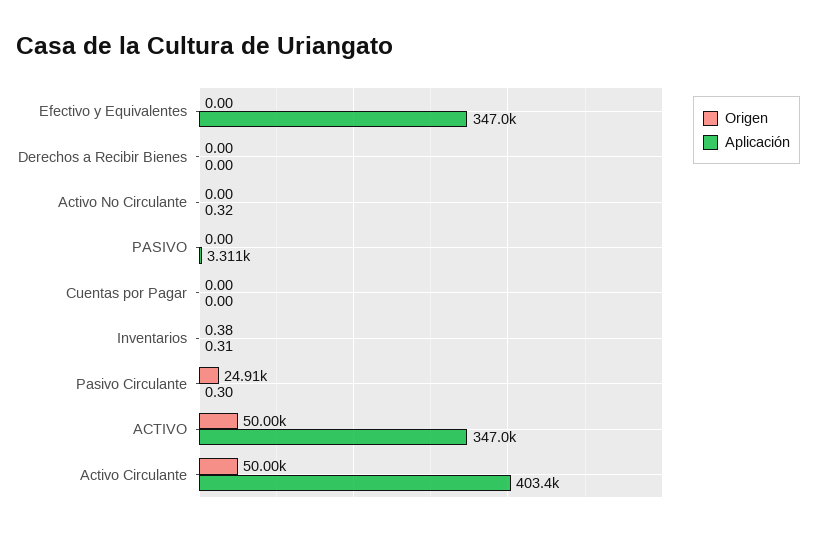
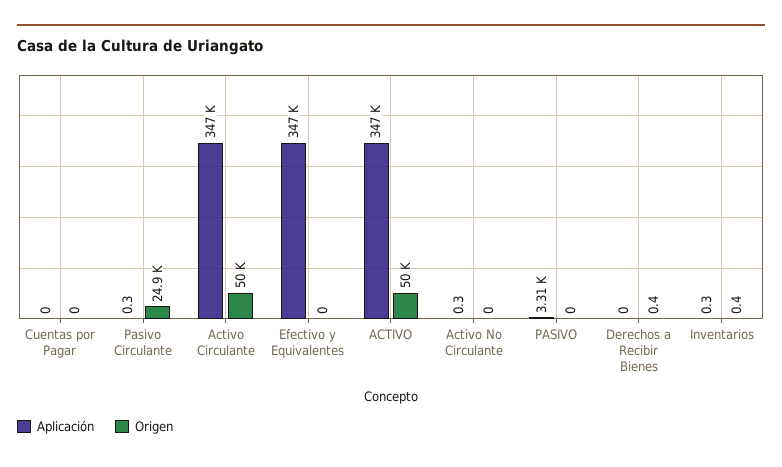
  {
    "Origen": {
      "Efectivo y Equivalentes": 0,
-     "Derechos a Recibir Bienes": 0,
+     "Derechos a Recibir Bienes": 0.4,
      "Activo No Circulante": 0,
      "PASIVO": 0,
      "Cuentas por Pagar": 0,
      "Inventarios": 0.38,
      "Pasivo Circulante": 24910,
      "ACTIVO": 50000,
      "Activo Circulante": 50000
    },
    "Aplicación": {
      "Efectivo y Equivalentes": 347000,
      "Derechos a Recibir Bienes": 0,
      "Activo No Circulante": 0.32,
      "PASIVO": 3311,
      "Cuentas por Pagar": 0,
      "Inventarios": 0.31,
      "Pasivo Circulante": 0.3,
      "ACTIVO": 347000,
-     "Activo Circulante": 403400
+     "Activo Circulante": 347000
    }
  }

